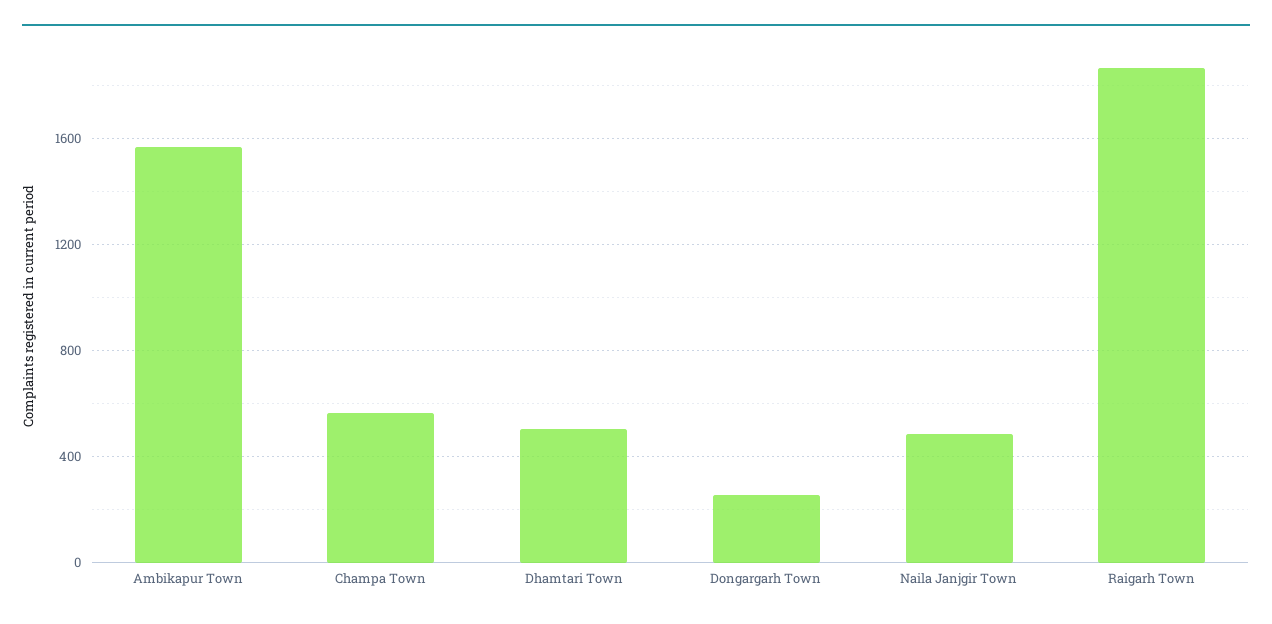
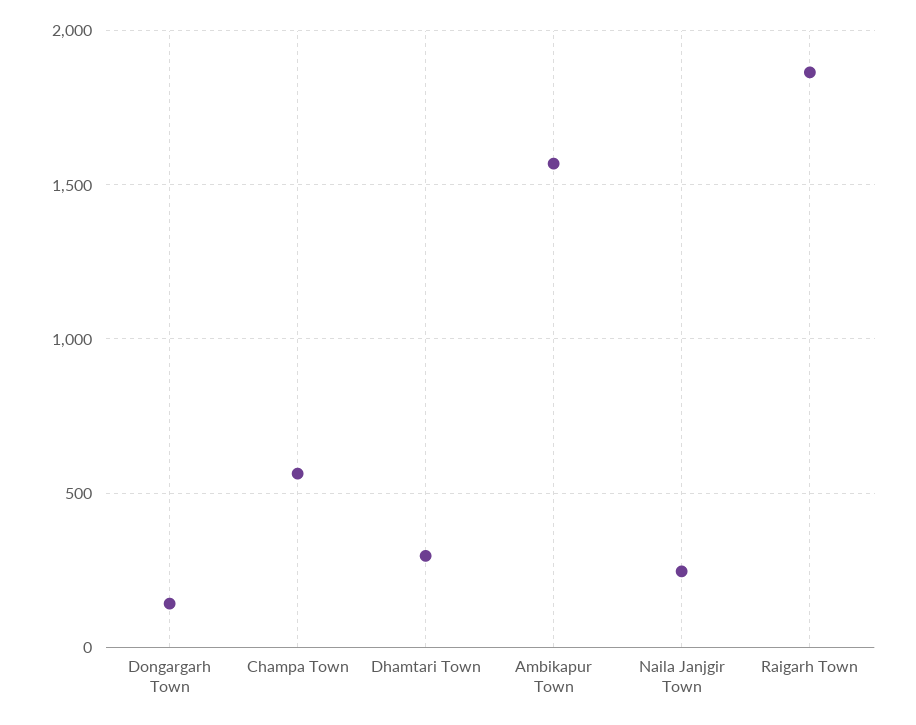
  {
    "Ambikapur Town": 1550,
    "Champa Town": 550,
-   "Dhamtari Town": 500,
+   "Dhamtari Town": 300,
-   "Dongargarh Town": 250,
+   "Dongargarh Town": 150,
-   "Naila Janjgir Town": 500,
+   "Naila Janjgir Town": 250,
    "Raigarh Town": 1850
  }

